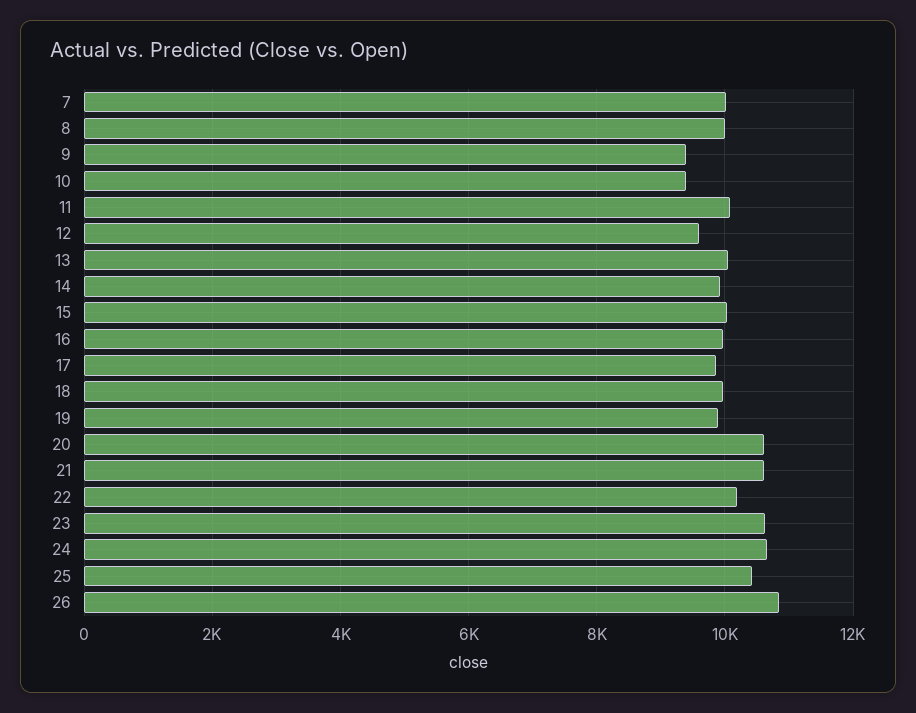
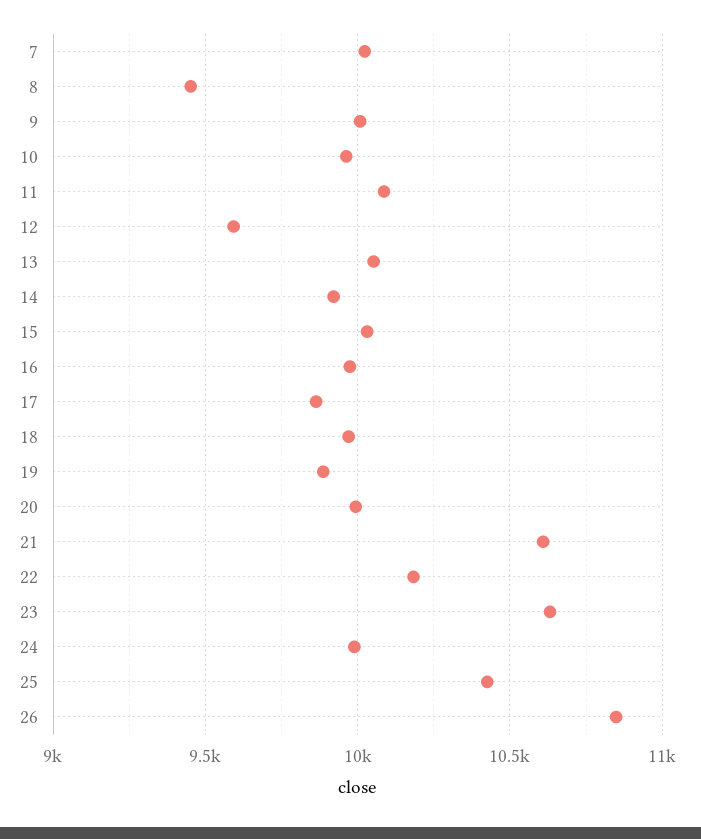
  {
    "7": 10000,
-   "8": 10000,
+   "8": 9450,
-   "9": 9400,
+   "9": 10000,
-   "10": 9400,
+   "10": 9950,
    "11": 10100,
    "12": 9600,
    "13": 10050,
    "14": 9900,
    "15": 10050,
    "16": 9950,
    "17": 9850,
    "18": 9950,
    "19": 9900,
-   "20": 10600,
+   "20": 10000,
    "21": 10600,
    "22": 10200,
    "23": 10650,
-   "24": 10600,
+   "24": 10000,
    "25": 10450,
    "26": 10850
  }

